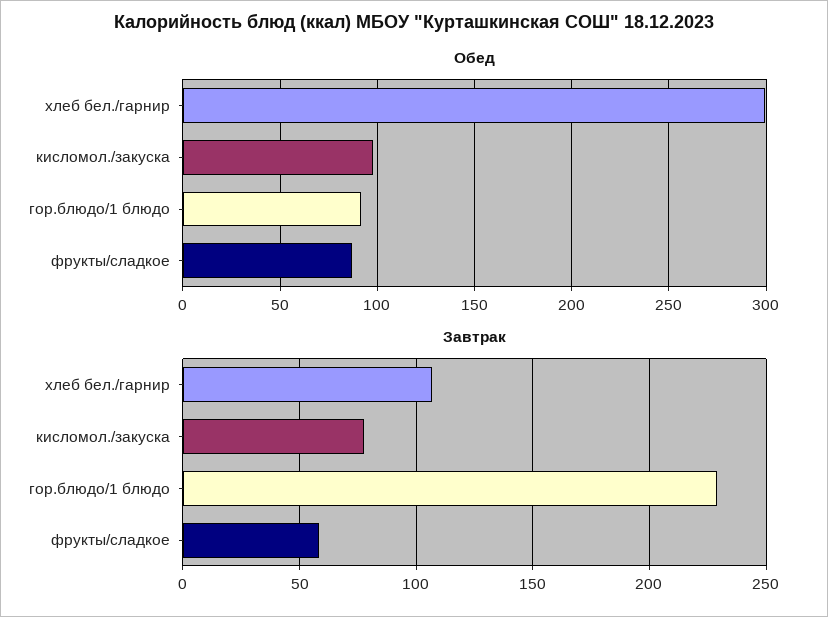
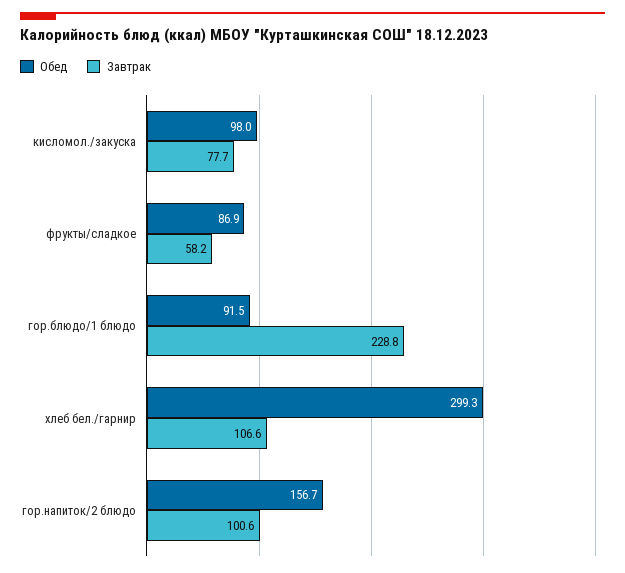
  {
    "Обед": {
      "хлеб бел./гарнир": 299.3,
      "кисломол./закуска": 98,
      "гор.блюдо/1 блюдо": 91.5,
-     "фрукты/сладкое": 86.9
+     "фрукты/сладкое": 86.9,
+     "гор.напиток/2 блюдо": 156.7
    },
    "Завтрак": {
      "хлеб бел./гарнир": 106.6,
      "кисломол./закуска": 77.7,
      "гор.блюдо/1 блюдо": 228.8,
-     "фрукты/сладкое": 58.2
+     "фрукты/сладкое": 58.2,
+     "гор.напиток/2 блюдо": 100.6
    }
  }

